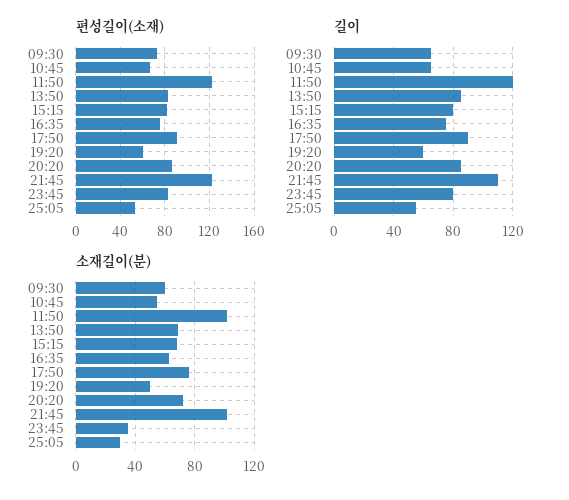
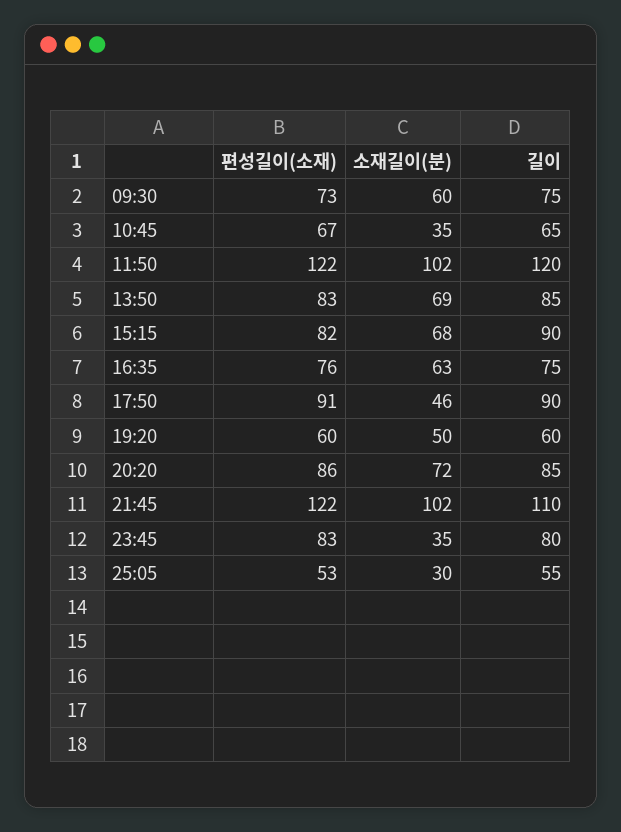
  {
    "편성길이(소재)": {
      "09:30": 73,
      "10:45": 67,
      "11:50": 122,
      "13:50": 83,
      "15:15": 82,
      "16:35": 76,
      "17:50": 91,
      "19:20": 60,
      "20:20": 86,
      "21:45": 122,
      "23:45": 83,
      "25:05": 53
    },
    "길이": {
-     "09:30": 65,
+     "09:30": 75,
      "10:45": 65,
      "11:50": 120,
      "13:50": 85,
-     "15:15": 80,
+     "15:15": 90,
      "16:35": 75,
      "17:50": 90,
      "19:20": 60,
      "20:20": 85,
      "21:45": 110,
      "23:45": 80,
      "25:05": 55
    },
    "소재길이(분)": {
      "09:30": 60,
-     "10:45": 55,
+     "10:45": 35,
      "11:50": 102,
      "13:50": 69,
      "15:15": 68,
      "16:35": 63,
-     "17:50": 75,
+     "17:50": 46,
      "19:20": 50,
      "20:20": 72,
      "21:45": 102,
      "23:45": 35,
      "25:05": 30
    }
  }

